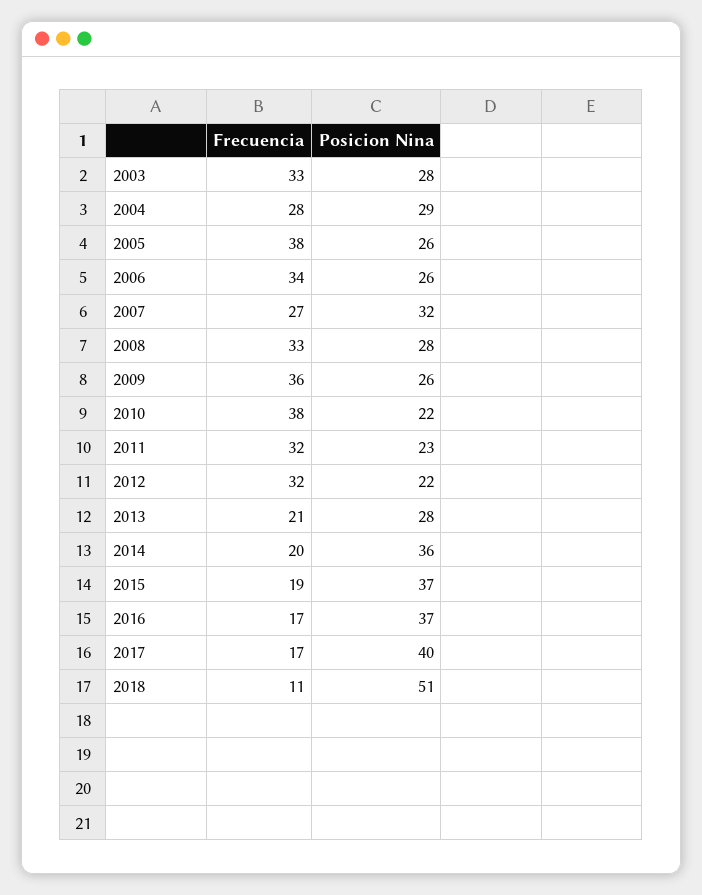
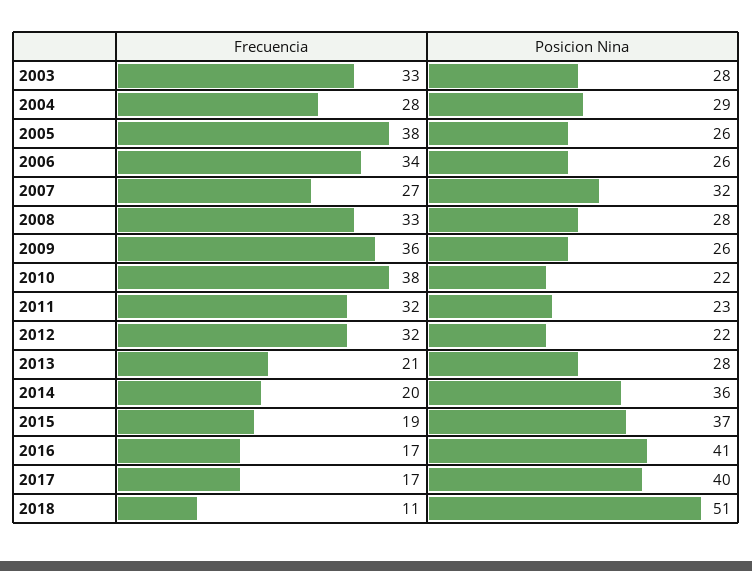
  {
    "Frecuencia": {
      "2003": 33,
      "2004": 28,
      "2005": 38,
      "2006": 34,
      "2007": 27,
      "2008": 33,
      "2009": 36,
      "2010": 38,
      "2011": 32,
      "2012": 32,
      "2013": 21,
      "2014": 20,
      "2015": 19,
      "2016": 17,
      "2017": 17,
      "2018": 11
    },
    "Posicion Nina": {
      "2003": 28,
      "2004": 29,
      "2005": 26,
      "2006": 26,
      "2007": 32,
      "2008": 28,
      "2009": 26,
      "2010": 22,
      "2011": 23,
      "2012": 22,
      "2013": 28,
      "2014": 36,
      "2015": 37,
-     "2016": 37,
+     "2016": 41,
      "2017": 40,
      "2018": 51
    }
  }

